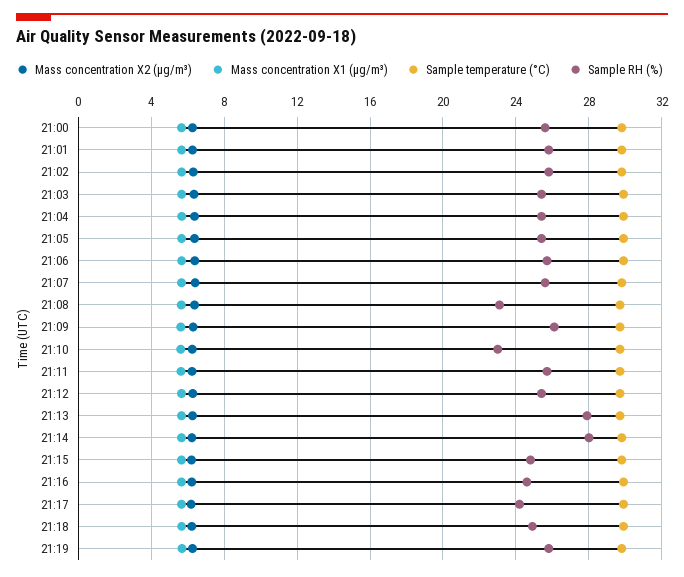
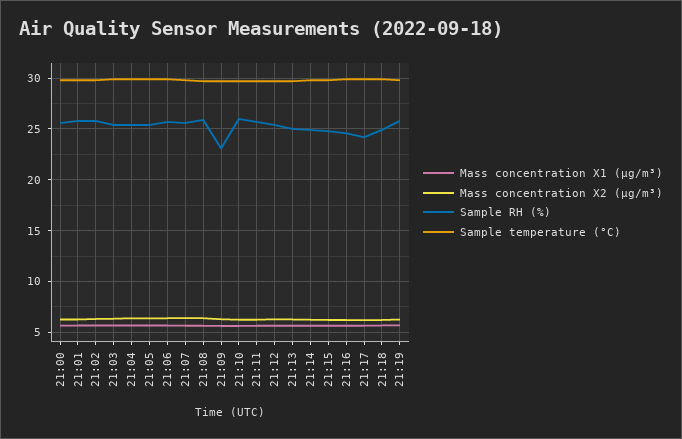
  {
    "Mass concentration X2 (μg/m³)": {
      "21:00": 6.5,
      "21:01": 6.5,
      "21:02": 6.5,
      "21:03": 6.5,
      "21:04": 6.5,
      "21:05": 6.5,
      "21:06": 6.5,
      "21:07": 6.5,
      "21:08": 6.5,
      "21:09": 6.5,
      "21:10": 6.5,
      "21:11": 6,
      "21:12": 6.5,
      "21:13": 6.5,
      "21:14": 6,
      "21:15": 6,
      "21:16": 6,
      "21:17": 6,
      "21:18": 6,
      "21:19": 6.5
    },
    "Mass concentration X1 (μg/m³)": {
      "21:00": 5.5,
      "21:01": 5.5,
      "21:02": 5.5,
      "21:03": 5.5,
      "21:04": 5.5,
      "21:05": 5.5,
      "21:06": 5.5,
      "21:07": 5.5,
      "21:08": 5.5,
      "21:09": 5.5,
      "21:10": 5.5,
      "21:11": 5.5,
      "21:12": 5.5,
      "21:13": 5.5,
      "21:14": 5.5,
      "21:15": 5.5,
      "21:16": 5.5,
      "21:17": 5.5,
      "21:18": 5.5,
      "21:19": 5.5
    },
    "Sample temperature (°C)": {
      "21:00": 30,
      "21:01": 30,
      "21:02": 30,
      "21:03": 30,
      "21:04": 30,
      "21:05": 30,
      "21:06": 30,
      "21:07": 30,
      "21:08": 29.5,
      "21:09": 29.5,
      "21:10": 29.5,
      "21:11": 29.5,
      "21:12": 29.5,
      "21:13": 29.5,
      "21:14": 30,
      "21:15": 30,
      "21:16": 30,
      "21:17": 30,
      "21:18": 30,
      "21:19": 30
    },
    "Sample RH (%)": {
      "21:00": 25.5,
      "21:01": 26,
      "21:02": 26,
      "21:03": 25.5,
      "21:04": 25.5,
      "21:05": 25.5,
      "21:06": 25.5,
      "21:07": 25.5,
-     "21:08": 23,
+     "21:08": 26,
-     "21:09": 26,
+     "21:09": 23,
-     "21:10": 23,
+     "21:10": 26,
      "21:11": 25.5,
      "21:12": 25.5,
-     "21:13": 28,
+     "21:13": 25,
-     "21:14": 28,
+     "21:14": 25,
      "21:15": 25,
      "21:16": 24.5,
      "21:17": 24,
      "21:18": 25,
      "21:19": 26
    }
  }

